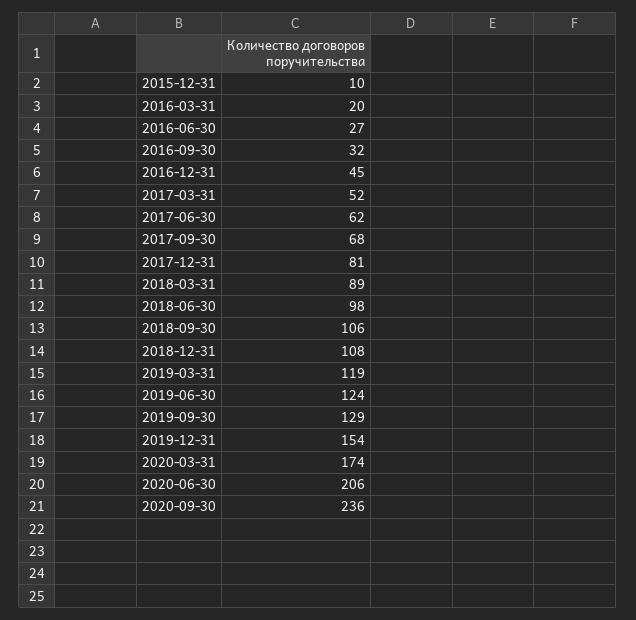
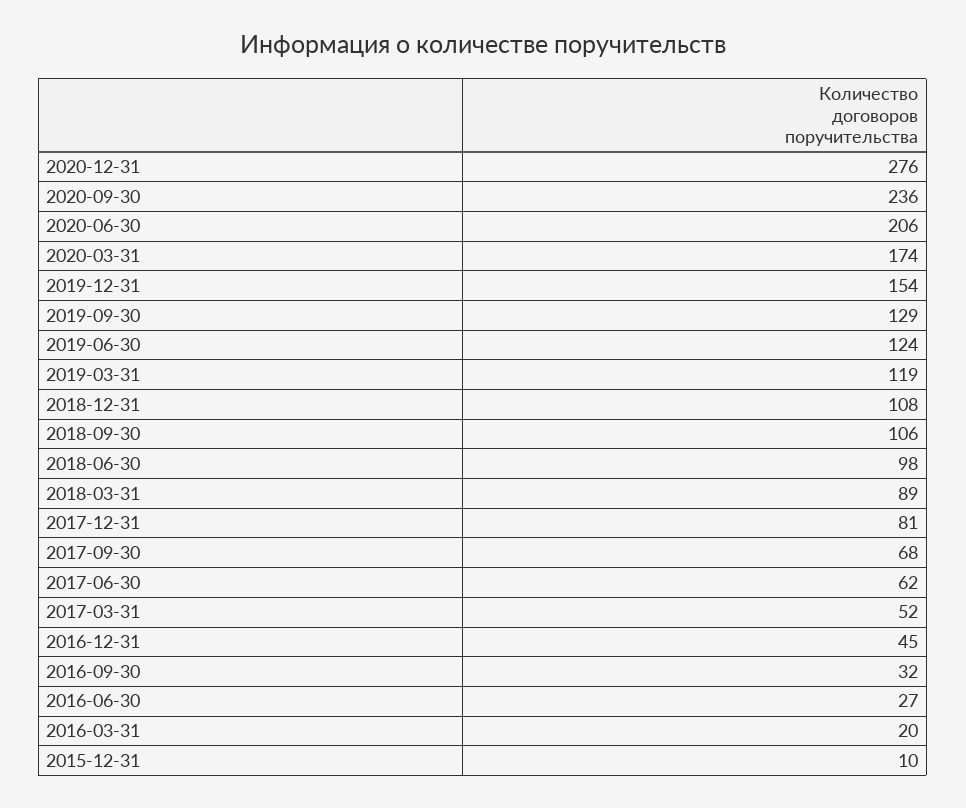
  {
    "2015-12-31": 10,
    "2016-03-31": 20,
    "2016-06-30": 27,
    "2016-09-30": 32,
    "2016-12-31": 45,
    "2017-03-31": 52,
    "2017-06-30": 62,
    "2017-09-30": 68,
    "2017-12-31": 81,
    "2018-03-31": 89,
    "2018-06-30": 98,
    "2018-09-30": 106,
    "2018-12-31": 108,
    "2019-03-31": 119,
    "2019-06-30": 124,
    "2019-09-30": 129,
    "2019-12-31": 154,
    "2020-03-31": 174,
    "2020-06-30": 206,
-   "2020-09-30": 236
+   "2020-09-30": 236,
+   "2020-12-31": 276
  }

